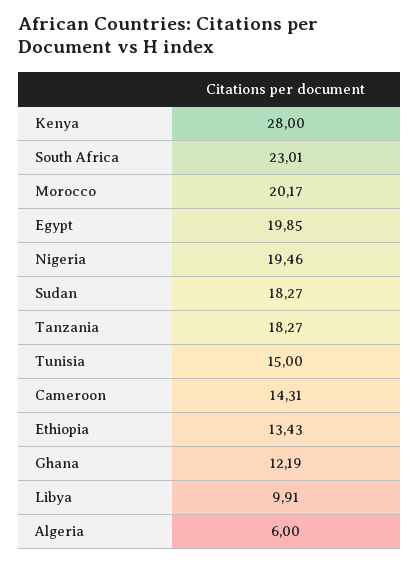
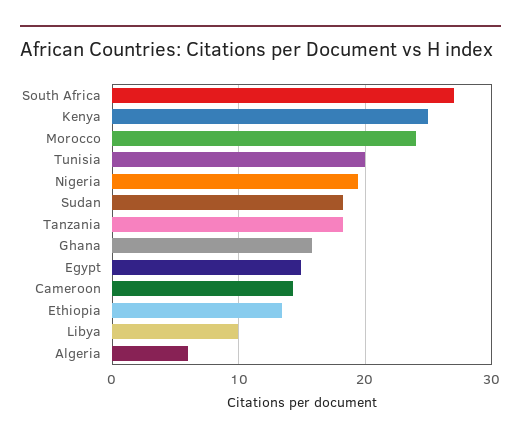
  {
-   "Kenya": 28,
+   "Kenya": 25,
-   "South Africa": 23.01,
+   "South Africa": 27,
-   "Morocco": 20.17,
+   "Morocco": 24,
-   "Egypt": 19.85,
+   "Egypt": 15,
    "Nigeria": 19.46,
    "Sudan": 18.27,
    "Tanzania": 18.27,
-   "Tunisia": 15,
+   "Tunisia": 20,
    "Cameroon": 14.31,
    "Ethiopia": 13.43,
-   "Ghana": 12.19,
+   "Ghana": 16,
    "Libya": 9.91,
    "Algeria": 6
  }

